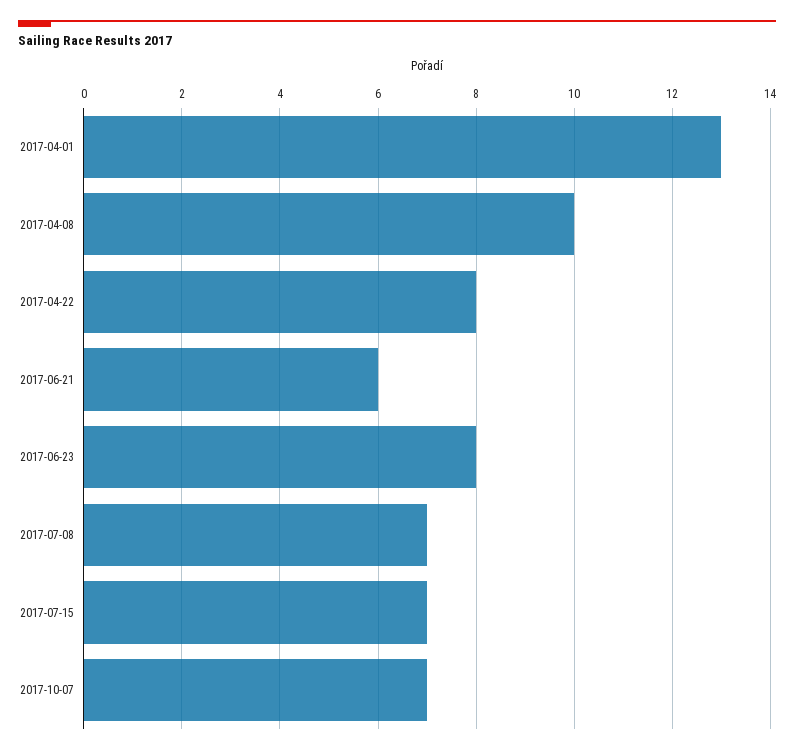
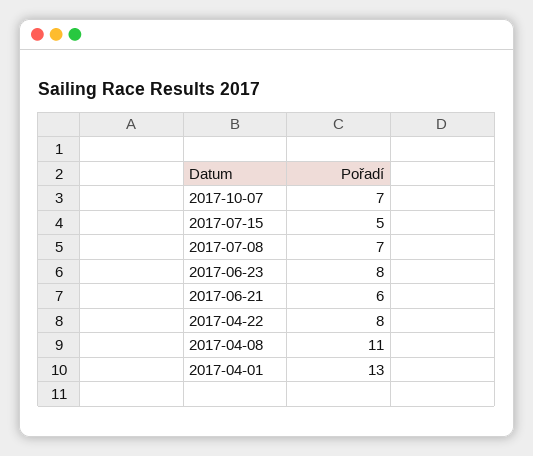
  {
    "2017-04-01": 13,
-   "2017-04-08": 10,
+   "2017-04-08": 11,
    "2017-04-22": 8,
    "2017-06-21": 6,
    "2017-06-23": 8,
    "2017-07-08": 7,
-   "2017-07-15": 7,
+   "2017-07-15": 5,
    "2017-10-07": 7
  }

